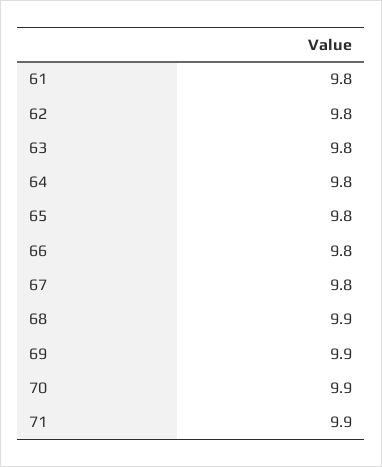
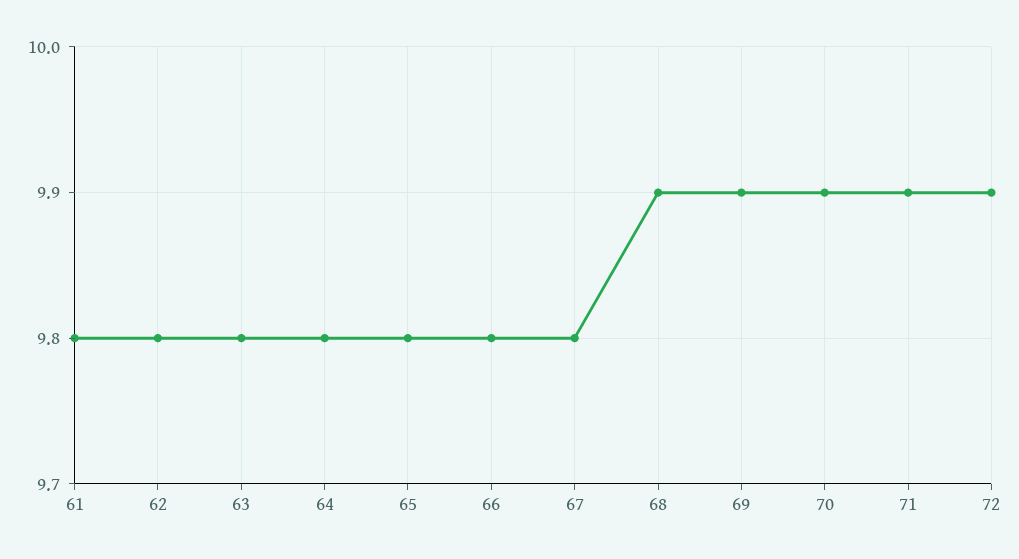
  {
    "61": 9.8,
    "62": 9.8,
    "63": 9.8,
    "64": 9.8,
    "65": 9.8,
    "66": 9.8,
    "67": 9.8,
    "68": 9.9,
    "69": 9.9,
    "70": 9.9,
-   "71": 9.9
+   "71": 9.9,
+   "72": 9.9
  }

